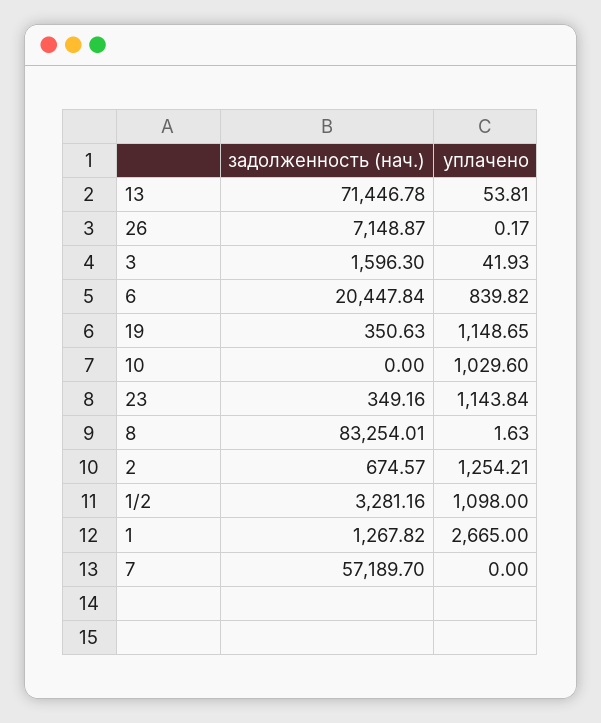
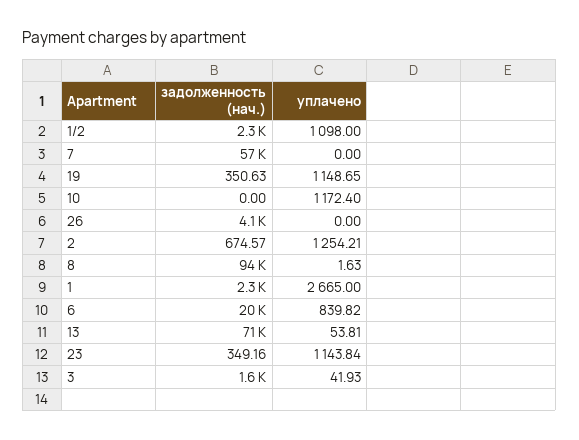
  {
    "задолженность (нач.)": {
      "13": 71446.78,
-     "26": 7148.87,
+     "26": 4100,
      "3": 1596.3,
      "6": 20447.84,
      "19": 350.63,
      "10": 0,
      "23": 349.16,
-     "8": 83254.01,
+     "8": 94000,
      "2": 674.57,
-     "1/2": 3281.16,
+     "1/2": 2300,
-     "1": 1267.82,
+     "1": 2300,
      "7": 57189.7
    },
    "уплачено": {
      "13": 53.81,
-     "26": 0.17,
+     "26": 0,
      "3": 41.93,
      "6": 839.82,
      "19": 1148.65,
-     "10": 1029.6,
+     "10": 1172.4,
      "23": 1143.84,
      "8": 1.63,
      "2": 1254.21,
      "1/2": 1098,
      "1": 2665,
      "7": 0
    }
  }

